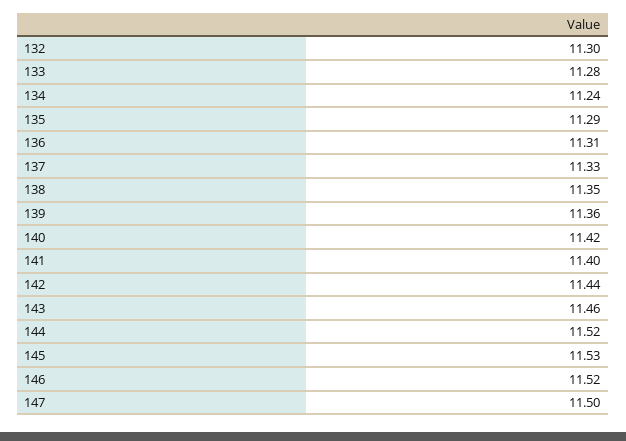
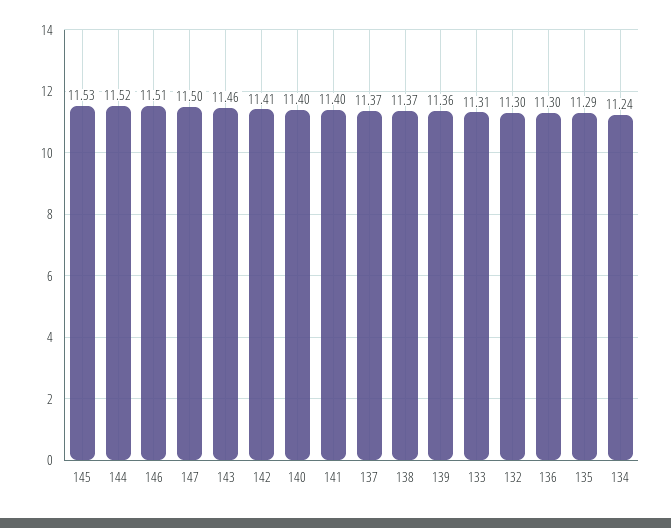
  {
    "132": 11.3,
-   "133": 11.28,
+   "133": 11.31,
    "134": 11.24,
    "135": 11.29,
-   "136": 11.31,
+   "136": 11.3,
-   "137": 11.33,
+   "137": 11.37,
-   "138": 11.35,
+   "138": 11.37,
    "139": 11.36,
-   "140": 11.42,
+   "140": 11.4,
    "141": 11.4,
-   "142": 11.44,
+   "142": 11.41,
    "143": 11.46,
    "144": 11.52,
    "145": 11.53,
-   "146": 11.52,
+   "146": 11.51,
    "147": 11.5
  }

